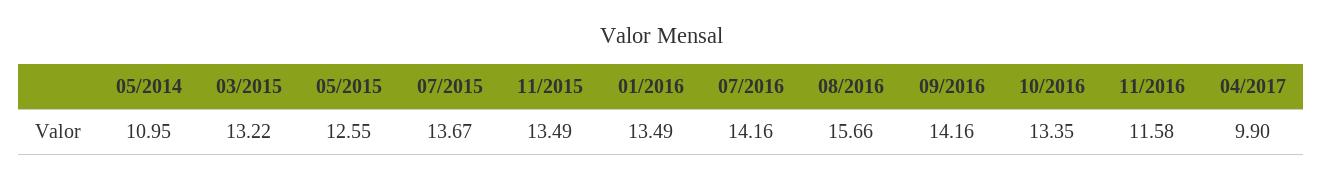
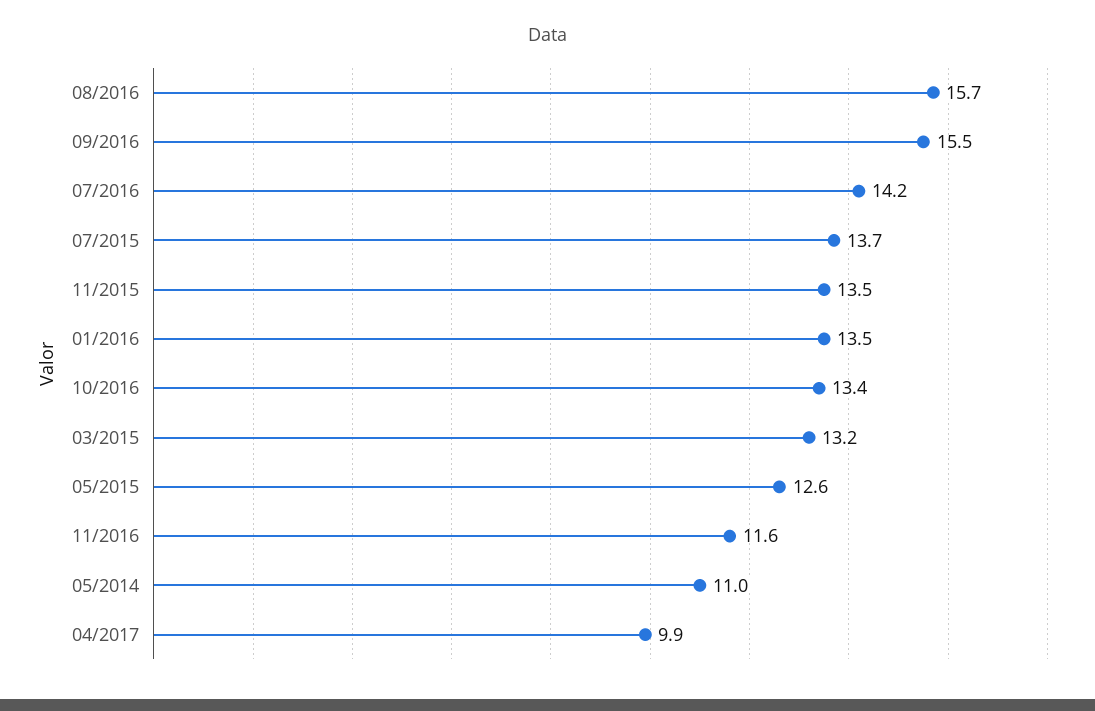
  {
    "05/2014": 10.95,
    "03/2015": 13.22,
    "05/2015": 12.55,
    "07/2015": 13.67,
    "11/2015": 13.49,
    "01/2016": 13.49,
    "07/2016": 14.16,
    "08/2016": 15.66,
-   "09/2016": 14.16,
+   "09/2016": 15.5,
    "10/2016": 13.35,
    "11/2016": 11.58,
    "04/2017": 9.9
  }

